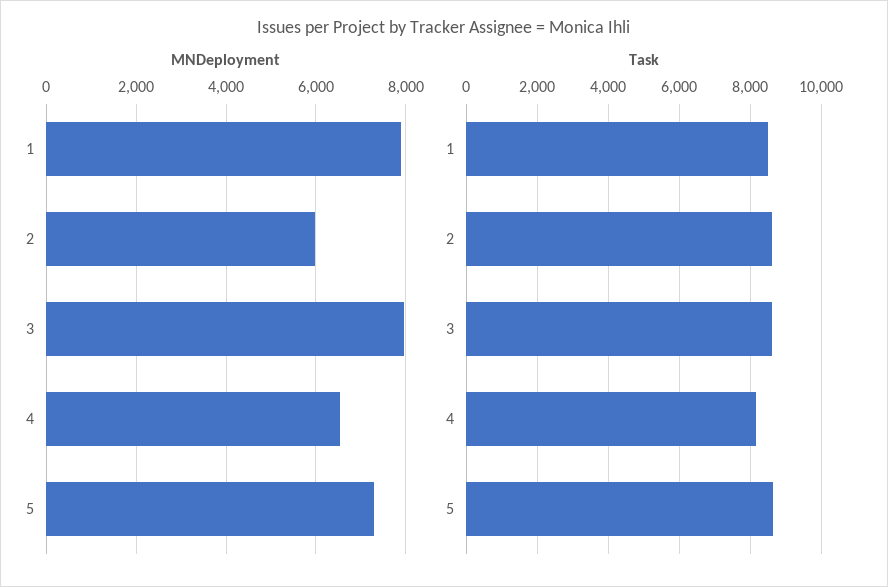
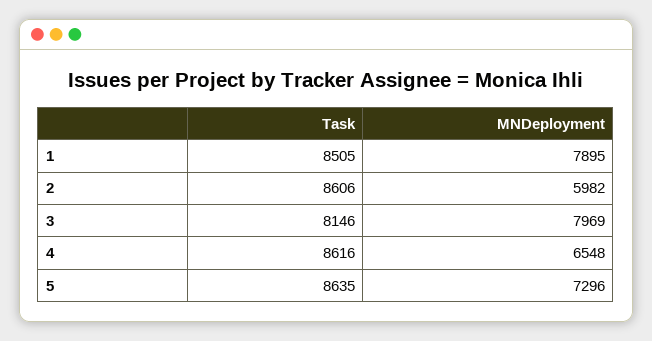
  {
    "MNDeployment": {
      "1": 7895,
      "2": 5982,
      "3": 7969,
      "4": 6548,
      "5": 7296
    },
    "Task": {
      "1": 8505,
      "2": 8606,
-     "3": 8600,
+     "3": 8146,
-     "4": 8200,
+     "4": 8616,
      "5": 8635
    }
  }

